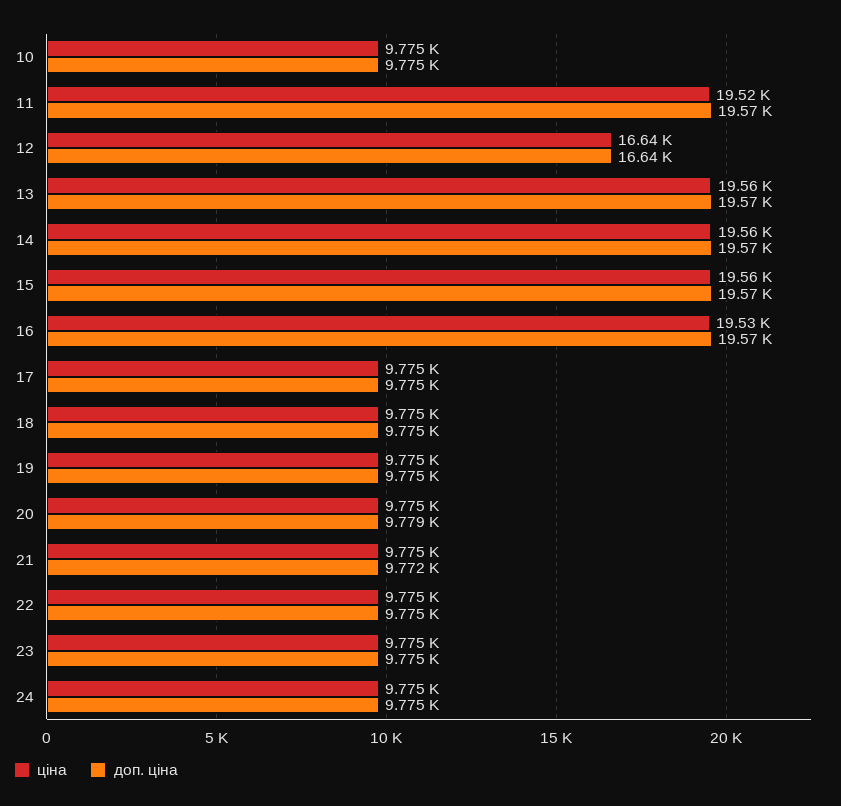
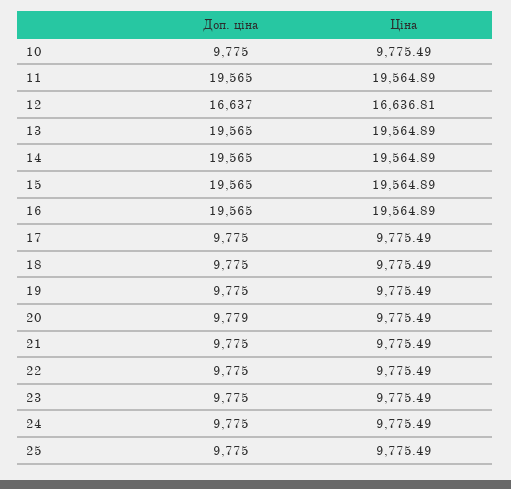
  {
    "ціна": {
      "10": 9775.49,
-     "11": 19520,
+     "11": 19564.89,
      "12": 16636.81,
      "13": 19564.89,
      "14": 19564.89,
      "15": 19564.89,
-     "16": 19530,
+     "16": 19564.89,
      "17": 9775.49,
      "18": 9775.49,
      "19": 9775.49,
      "20": 9775.49,
      "21": 9775.49,
      "22": 9775.49,
      "23": 9775.49,
-     "24": 9775.49
+     "24": 9775.49,
+     "25": 9775.49
    },
    "доп. ціна": {
      "10": 9775,
      "11": 19565,
      "12": 16637,
      "13": 19565,
      "14": 19565,
      "15": 19565,
      "16": 19565,
      "17": 9775,
      "18": 9775,
      "19": 9775,
      "20": 9779,
-     "21": 9772,
+     "21": 9775,
      "22": 9775,
      "23": 9775,
-     "24": 9775
+     "24": 9775,
+     "25": 9775
    }
  }

